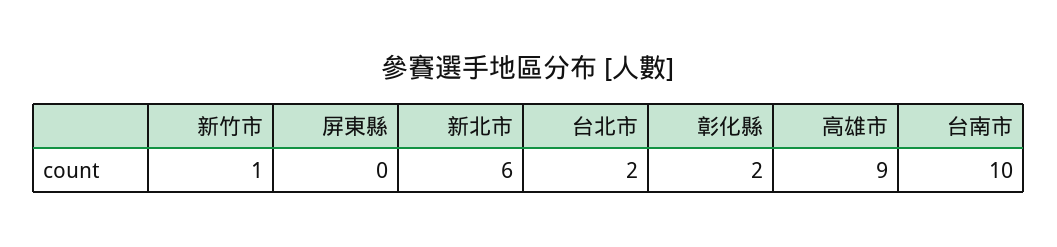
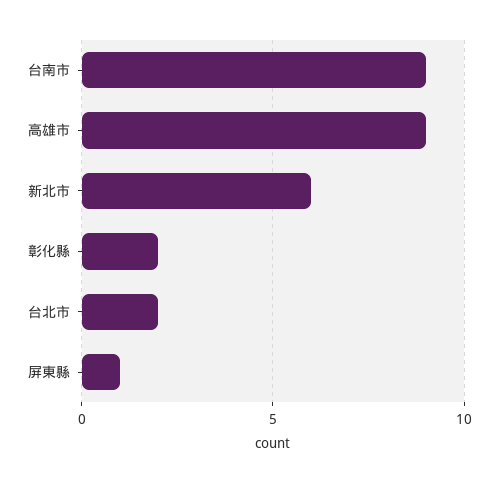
  {
-   "新竹市": 1,
-   "屏東縣": 0,
+   "屏東縣": 1,
    "新北市": 6,
    "台北市": 2,
    "彰化縣": 2,
    "高雄市": 9,
-   "台南市": 10
+   "台南市": 9
  }

